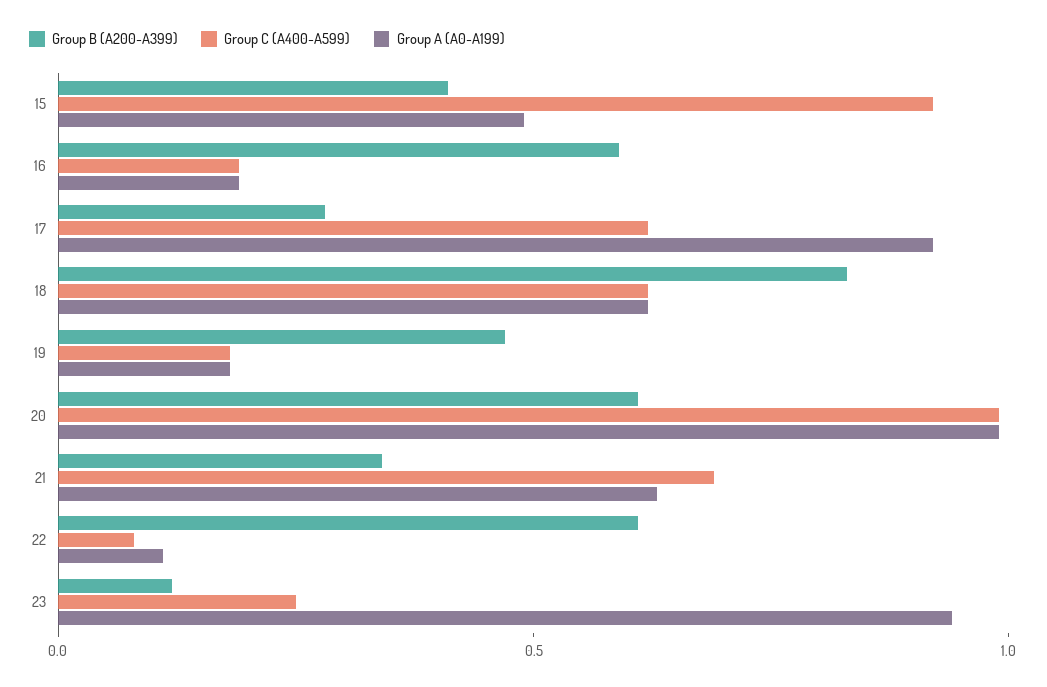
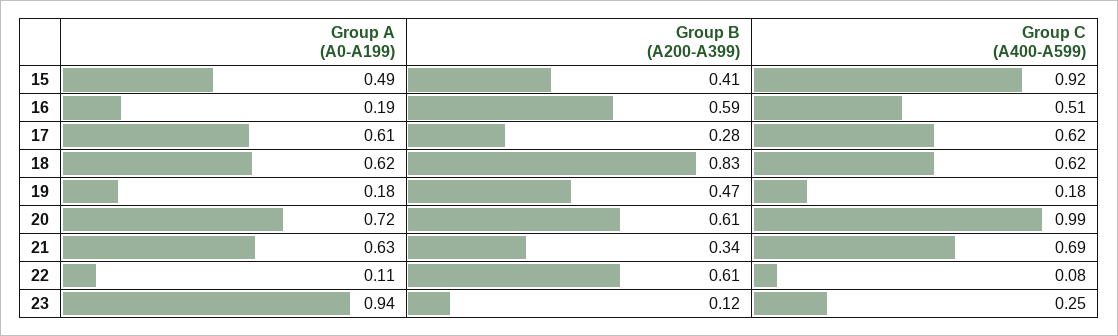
  {
    "Group B (A200-A399)": {
      "15": 0.41,
      "16": 0.59,
      "17": 0.28,
      "18": 0.83,
      "19": 0.47,
      "20": 0.61,
      "21": 0.34,
      "22": 0.61,
      "23": 0.12
    },
    "Group C (A400-A599)": {
      "15": 0.92,
-     "16": 0.2,
+     "16": 0.51,
      "17": 0.62,
      "18": 0.62,
      "19": 0.18,
      "20": 0.99,
      "21": 0.69,
      "22": 0.08,
      "23": 0.25
    },
    "Group A (A0-A199)": {
      "15": 0.49,
      "16": 0.19,
-     "17": 0.9,
+     "17": 0.61,
      "18": 0.62,
      "19": 0.18,
-     "20": 1,
+     "20": 0.72,
      "21": 0.63,
      "22": 0.11,
      "23": 0.94
    }
  }

